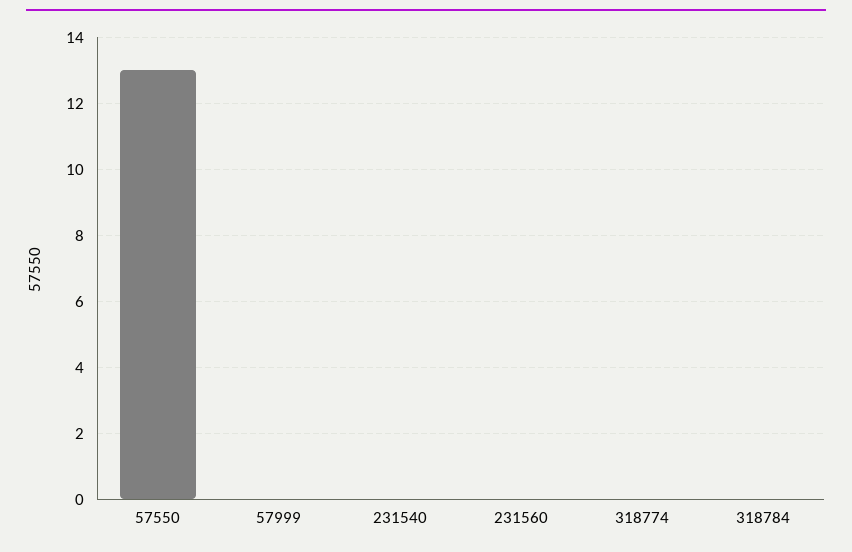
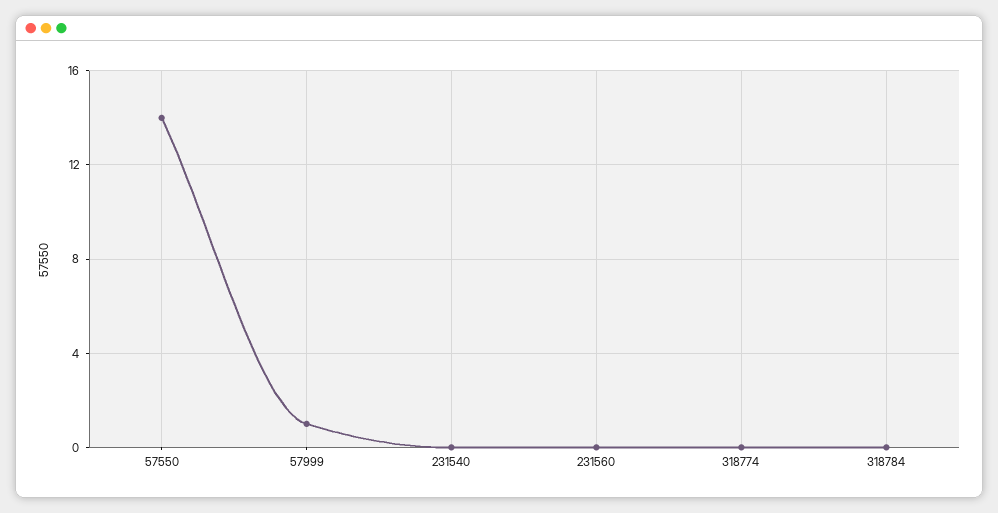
  {
-   "57550": 13,
+   "57550": 14,
-   "57999": 0,
+   "57999": 1,
    "231540": 0,
    "231560": 0,
    "318774": 0,
    "318784": 0
  }

